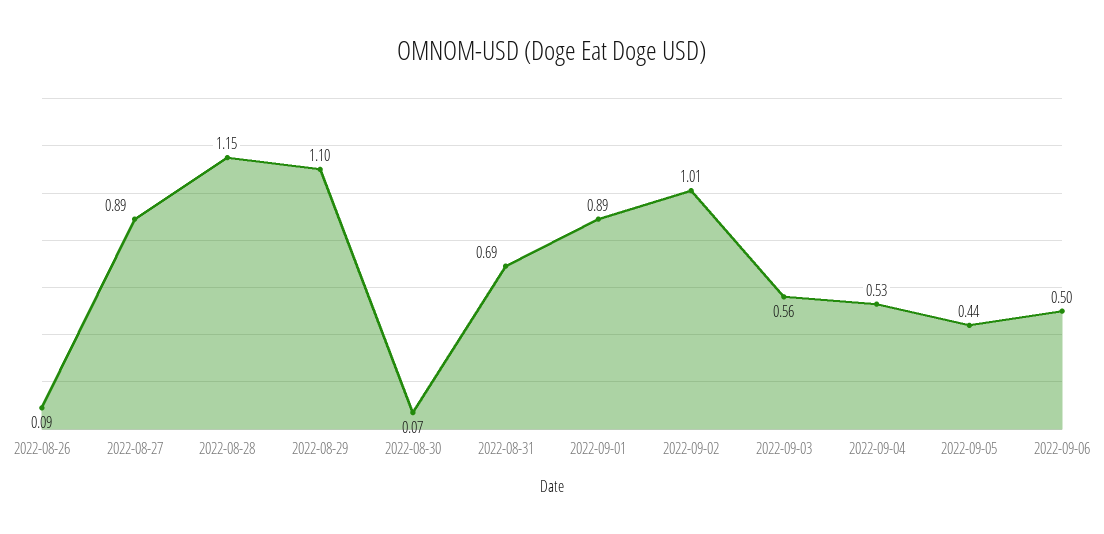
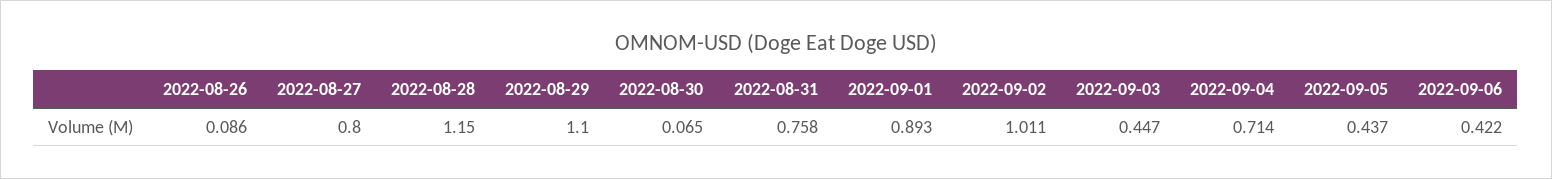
  {
    "2022-08-26": 0.086,
-   "2022-08-27": 0.89,
+   "2022-08-27": 0.8,
    "2022-08-28": 1.15,
    "2022-08-29": 1.1,
    "2022-08-30": 0.065,
-   "2022-08-31": 0.69,
+   "2022-08-31": 0.758,
    "2022-09-01": 0.893,
    "2022-09-02": 1.011,
-   "2022-09-03": 0.56,
+   "2022-09-03": 0.447,
-   "2022-09-04": 0.53,
+   "2022-09-04": 0.714,
    "2022-09-05": 0.437,
-   "2022-09-06": 0.5
+   "2022-09-06": 0.422
  }

